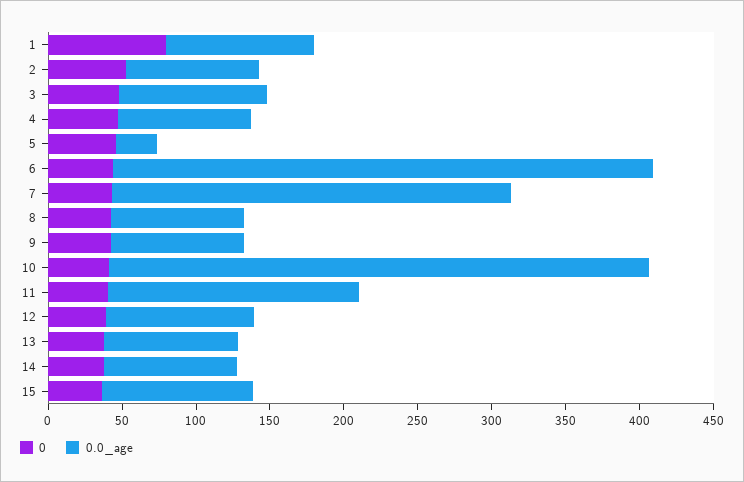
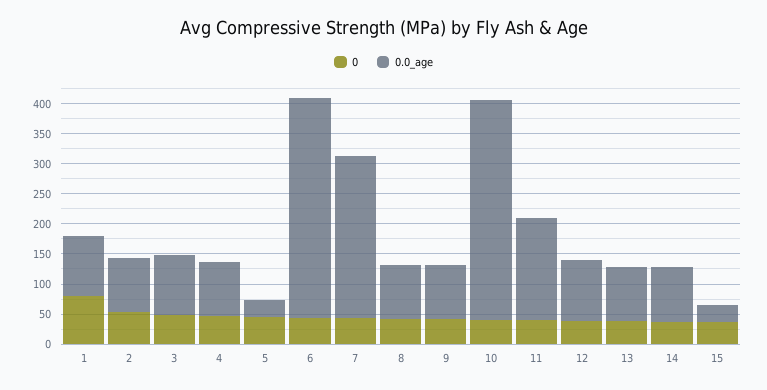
  {
    "0": {
      "1": 80,
      "2": 50,
      "3": 50,
      "4": 50,
      "5": 50,
      "6": 40,
      "7": 40,
      "8": 40,
      "9": 40,
      "10": 40,
      "11": 40,
      "12": 40,
      "13": 40,
      "14": 40,
      "15": 40
    },
    "0.0_age": {
      "1": 100,
      "2": 90,
      "3": 100,
      "4": 90,
      "5": 30,
      "6": 370,
      "7": 270,
      "8": 90,
      "9": 90,
      "10": 370,
      "11": 170,
      "12": 100,
      "13": 90,
      "14": 90,
-     "15": 100
+     "15": 25
    }
  }

